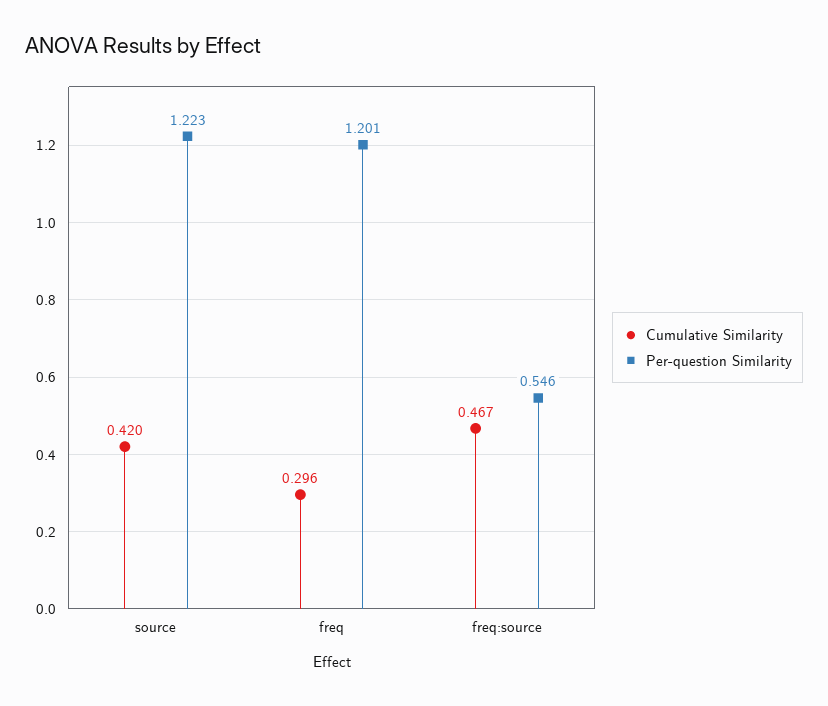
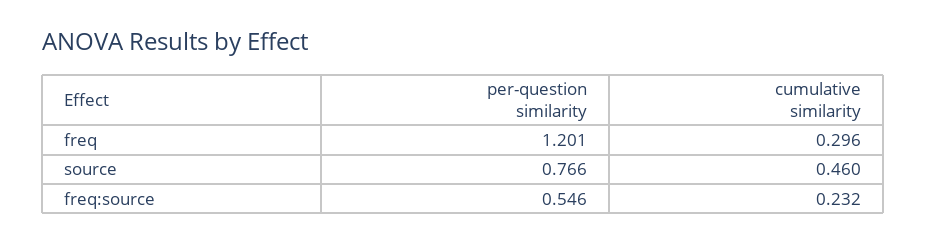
  {
    "Cumulative Similarity": {
-     "source": 0.42,
+     "source": 0.46,
      "freq": 0.296,
-     "freq:source": 0.467
+     "freq:source": 0.232
    },
    "Per-question Similarity": {
-     "source": 1.223,
+     "source": 0.766,
      "freq": 1.201,
      "freq:source": 0.546
    }
  }

